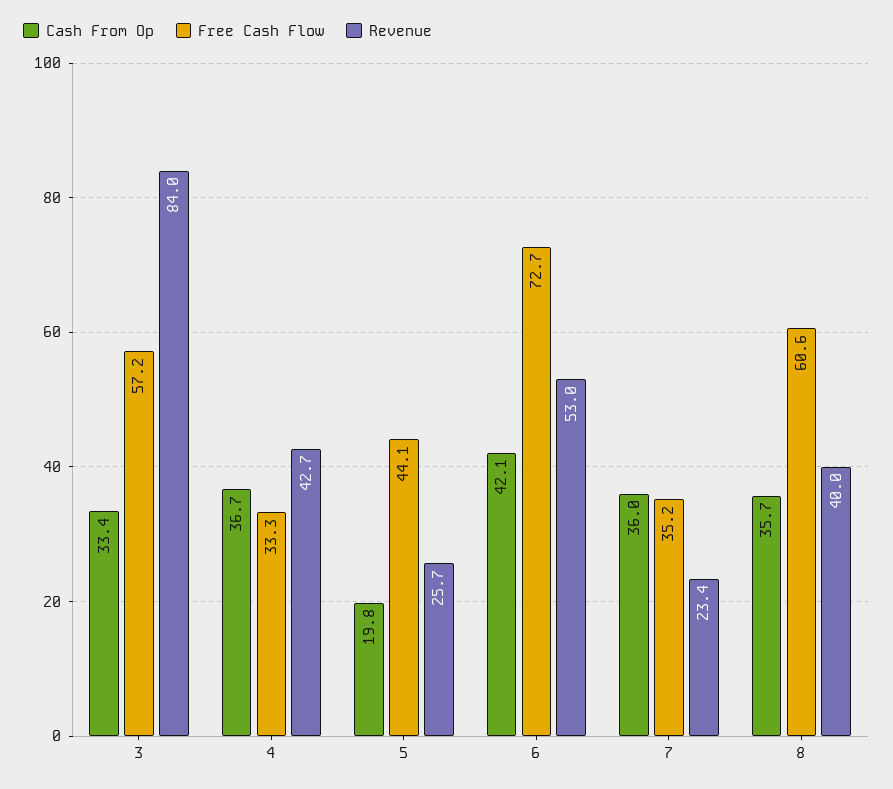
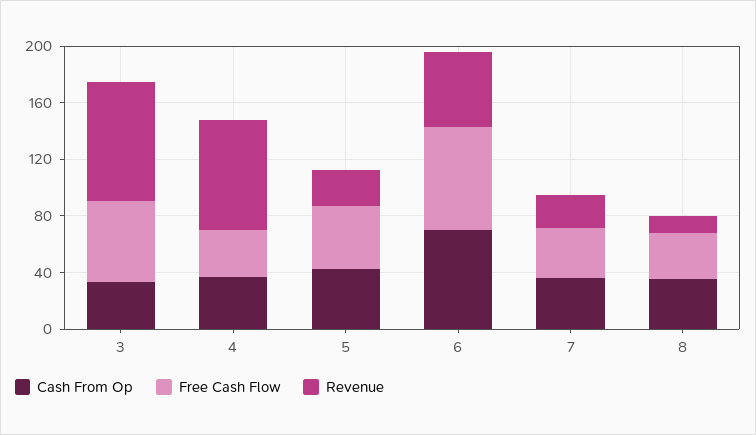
  {
    "Cash From Op": {
      "3": 33.4,
      "4": 36.7,
-     "5": 19.8,
+     "5": 40,
-     "6": 42.1,
+     "6": 70,
      "7": 36,
      "8": 35.7
    },
    "Free Cash Flow": {
      "3": 57.2,
      "4": 33.3,
      "5": 44.1,
      "6": 72.7,
      "7": 35.2,
-     "8": 60.6
+     "8": 30
    },
    "Revenue": {
      "3": 84,
-     "4": 42.7,
+     "4": 80,
      "5": 25.7,
      "6": 53,
      "7": 23.4,
-     "8": 40
+     "8": 10
    }
  }

